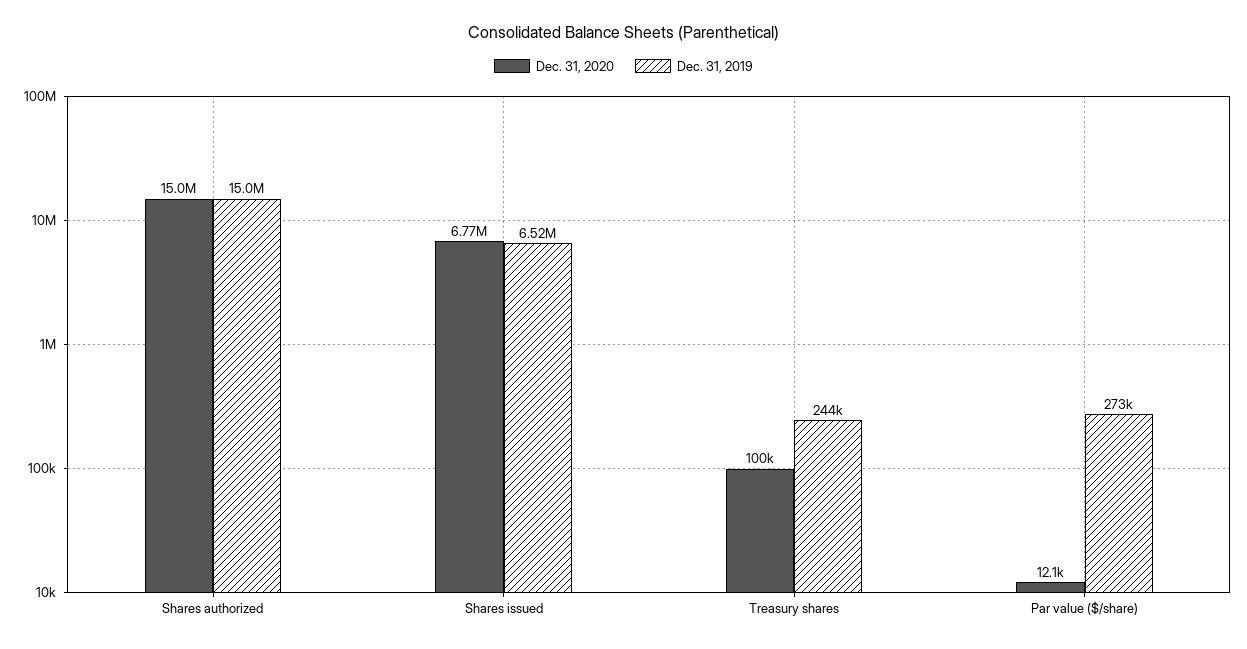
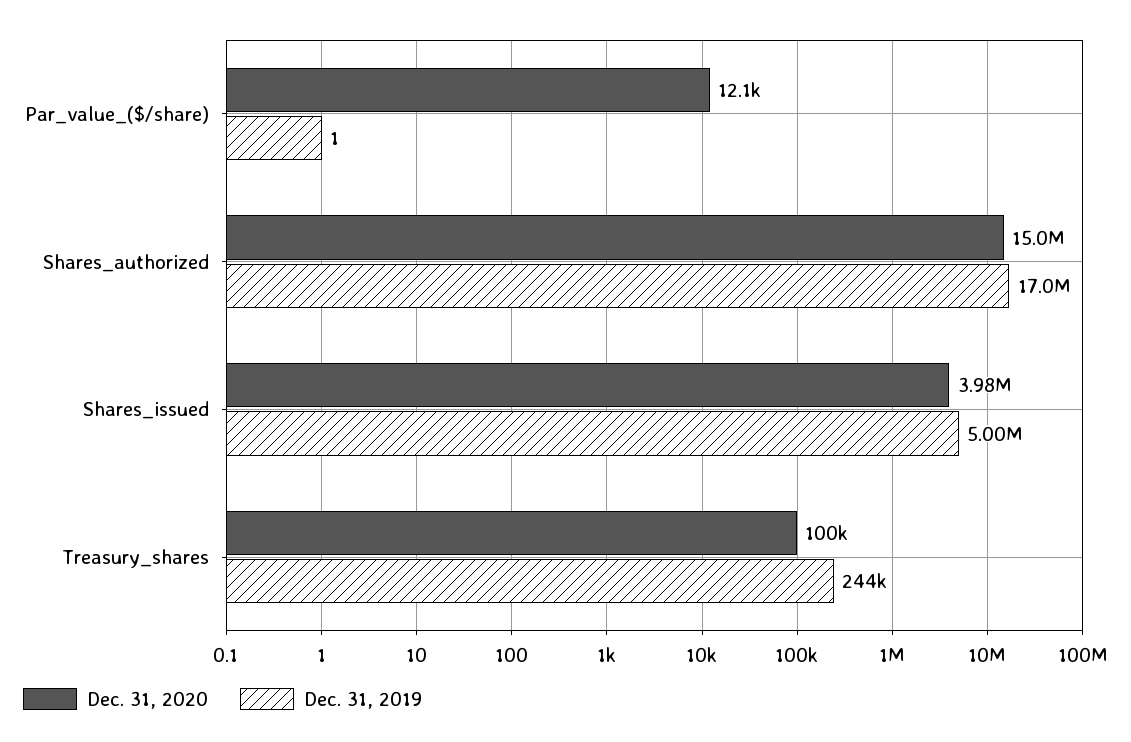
  {
    "Dec. 31, 2020": {
      "Shares authorized": 15000000,
-     "Shares issued": 6770000,
+     "Shares issued": 3980000,
      "Treasury shares": 100000,
      "Par value ($/share)": 12100
    },
    "Dec. 31, 2019": {
-     "Shares authorized": 15000000,
+     "Shares authorized": 17000000,
-     "Shares issued": 6520000,
+     "Shares issued": 5000000,
      "Treasury shares": 244000,
-     "Par value ($/share)": 273000
+     "Par value ($/share)": 1
    }
  }

